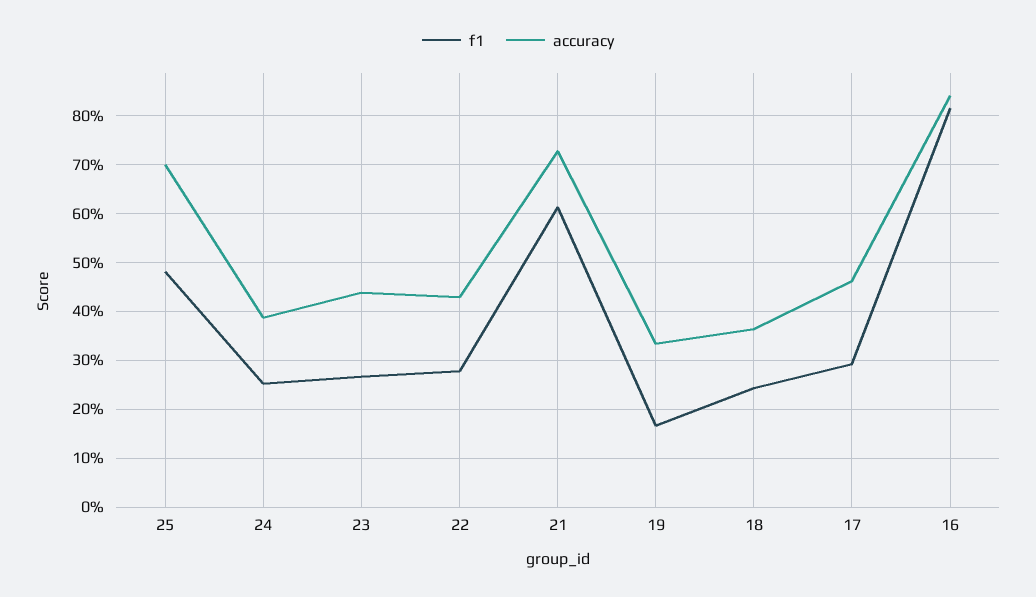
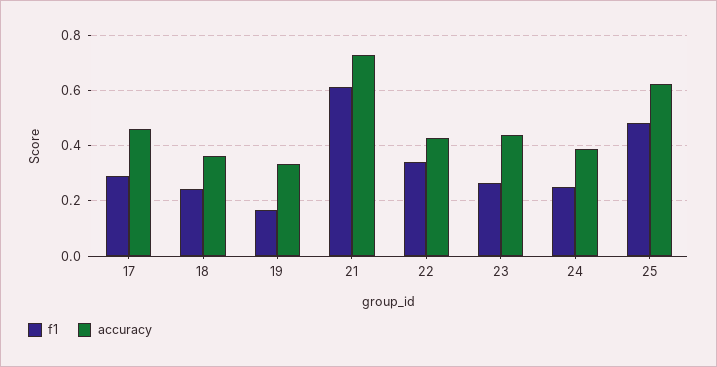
  {
    "f1": {
      "25": 0.48,
      "24": 0.26,
      "23": 0.26,
-     "22": 0.28,
+     "22": 0.35,
      "21": 0.62,
      "19": 0.16,
      "18": 0.24,
-     "17": 0.3,
+     "17": 0.3
-     "16": 0.82
    },
    "accuracy": {
-     "25": 0.7,
+     "25": 0.625,
      "24": 0.38,
      "23": 0.44,
      "22": 0.42,
      "21": 0.72,
      "19": 0.34,
      "18": 0.36,
-     "17": 0.46,
+     "17": 0.46
-     "16": 0.84
    }
  }

